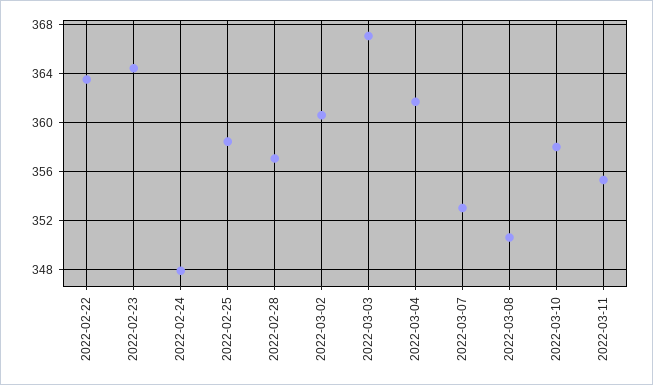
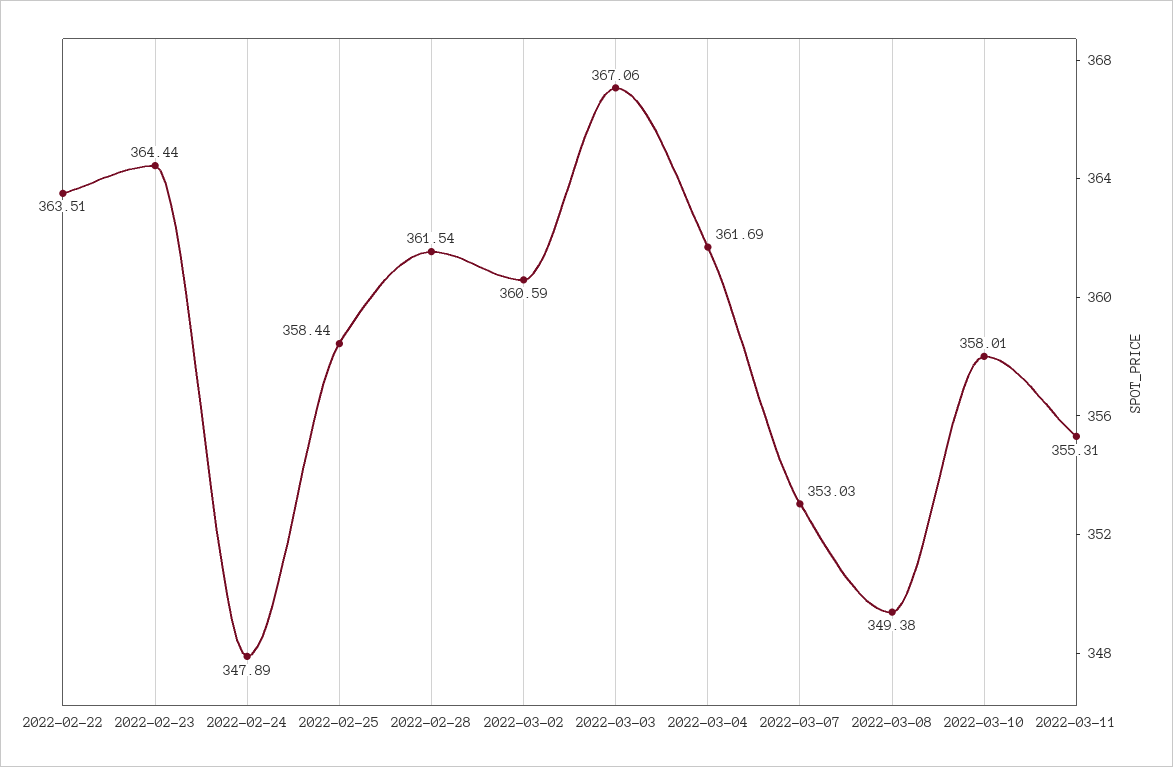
  {
    "2022-02-22": 363.51,
    "2022-02-23": 364.44,
    "2022-02-24": 347.89,
    "2022-02-25": 358.44,
-   "2022-02-28": 357,
+   "2022-02-28": 361.54,
    "2022-03-02": 360.59,
    "2022-03-03": 367.06,
    "2022-03-04": 361.69,
    "2022-03-07": 353.03,
-   "2022-03-08": 350.5,
+   "2022-03-08": 349.38,
    "2022-03-10": 358.01,
    "2022-03-11": 355.31
  }

